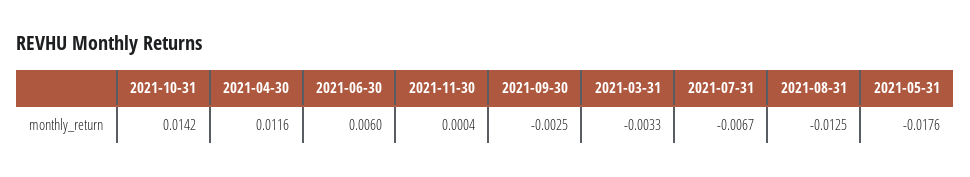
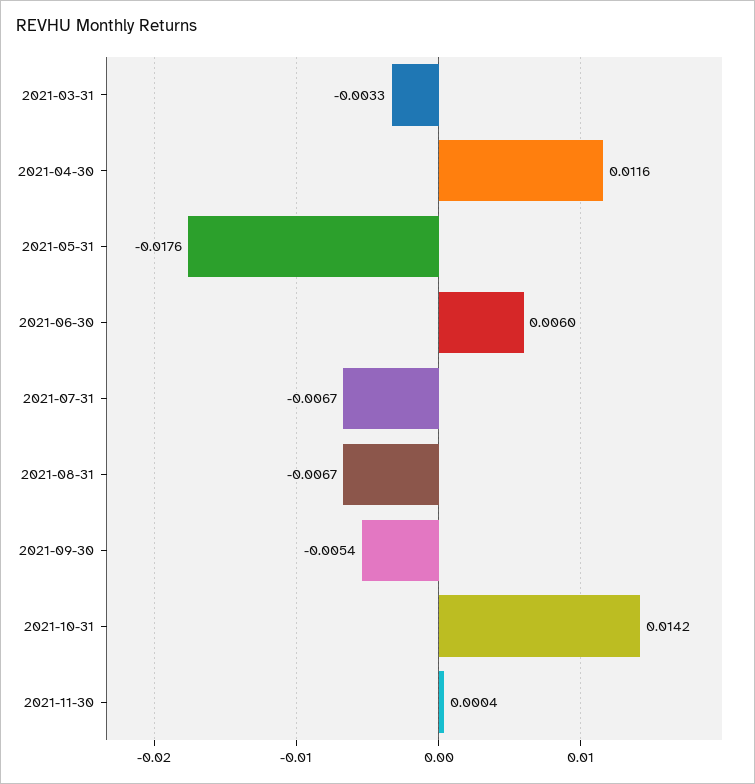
  {
    "2021-10-31": 0.0142,
    "2021-04-30": 0.0116,
    "2021-06-30": 0.006,
    "2021-11-30": 0.0004,
-   "2021-09-30": -0.0025,
+   "2021-09-30": -0.0054,
    "2021-03-31": -0.0033,
    "2021-07-31": -0.0067,
-   "2021-08-31": -0.0125,
+   "2021-08-31": -0.0067,
    "2021-05-31": -0.0176
  }

